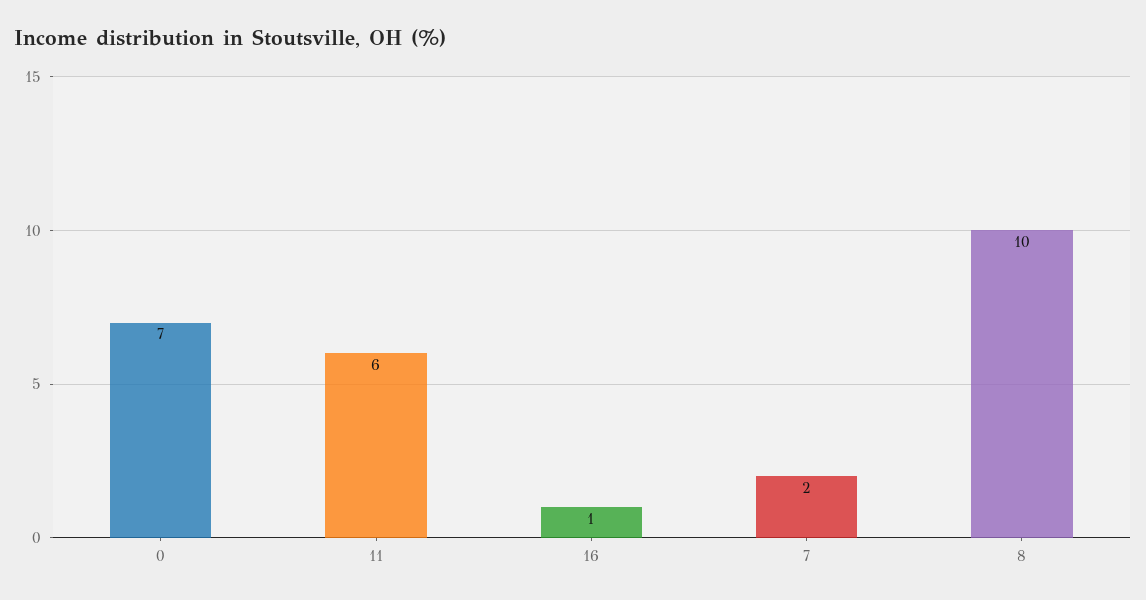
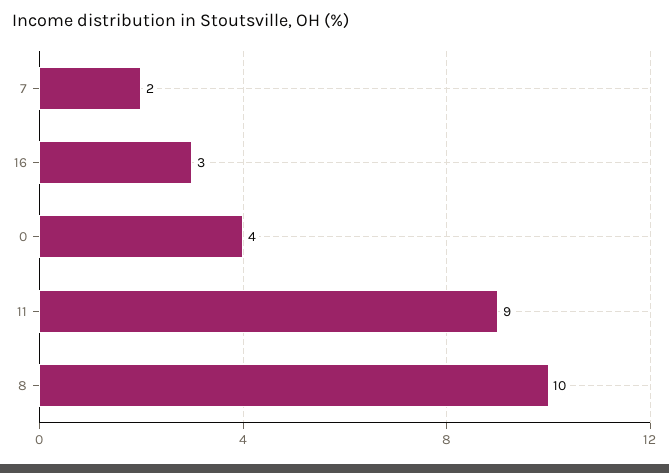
  {
-   "0": 7,
+   "0": 4,
-   "11": 6,
+   "11": 9,
-   "16": 1,
+   "16": 3,
    "7": 2,
    "8": 10
  }

